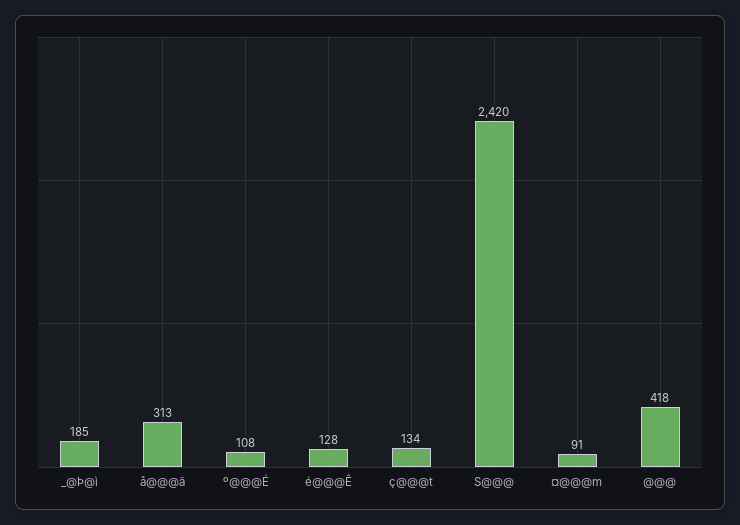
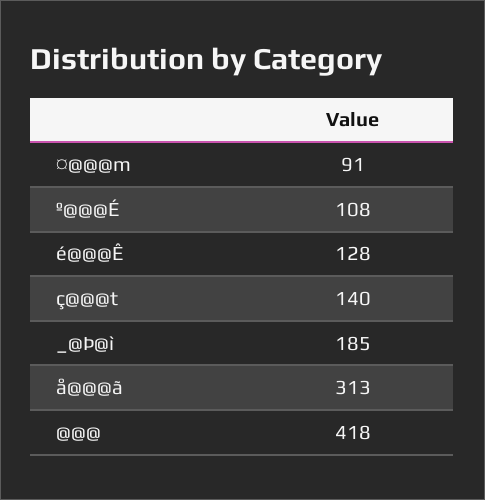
  {
    "_@Þ@ì": 185,
    "å@@@ã": 313,
    "º@@@É": 108,
    "é@@@Ê": 128,
-   "ç@@@t": 134,
+   "ç@@@t": 140,
-   "S@@@": 2420,
    "¤@@@m": 91,
    "@@@": 418
  }

